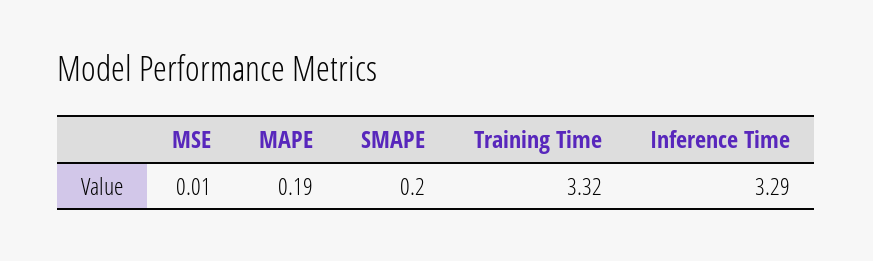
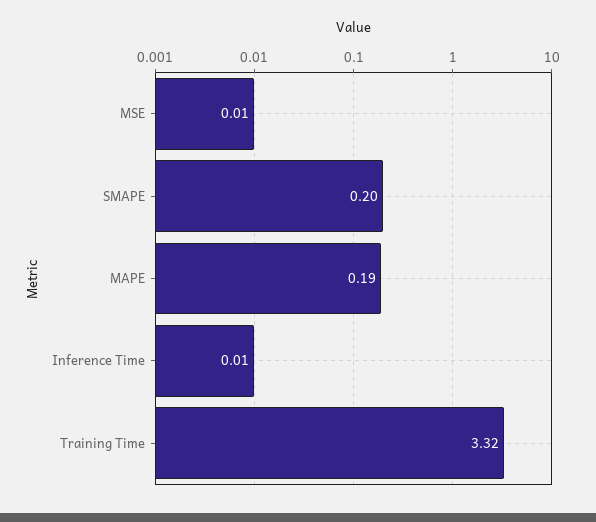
  {
    "MSE": 0.01,
    "MAPE": 0.19,
    "SMAPE": 0.2,
    "Training Time": 3.32,
-   "Inference Time": 3.29
+   "Inference Time": 0.01
  }

